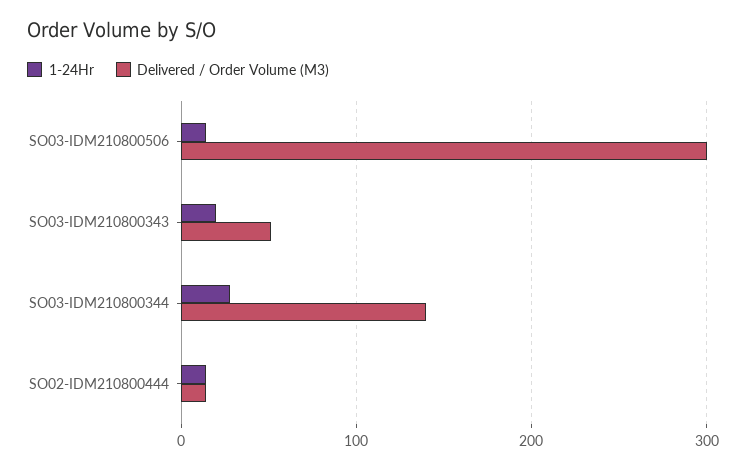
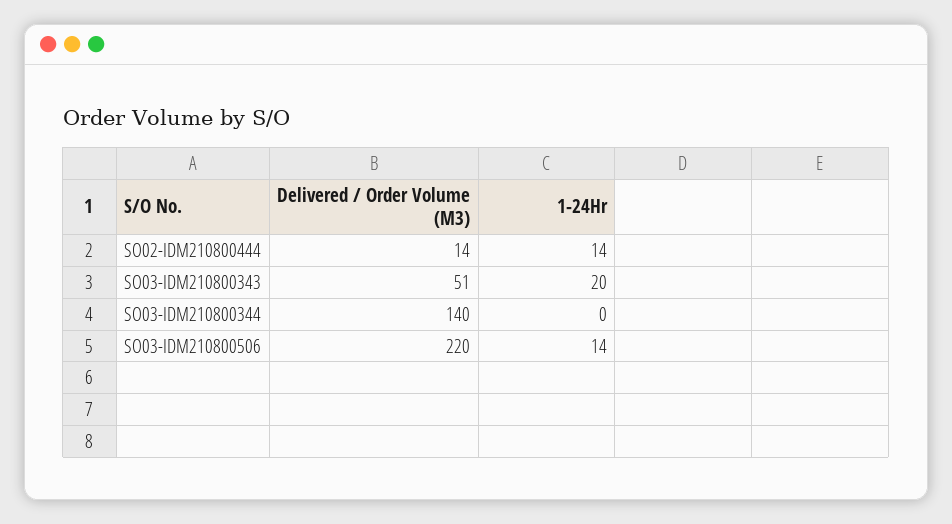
  {
    "1-24Hr": {
      "SO03-IDM210800506": 14,
      "SO03-IDM210800343": 20,
-     "SO03-IDM210800344": 30,
+     "SO03-IDM210800344": 0,
      "SO02-IDM210800444": 14
    },
    "Delivered / Order Volume (M3)": {
-     "SO03-IDM210800506": 300,
+     "SO03-IDM210800506": 220,
      "SO03-IDM210800343": 51,
      "SO03-IDM210800344": 140,
      "SO02-IDM210800444": 14
    }
  }

